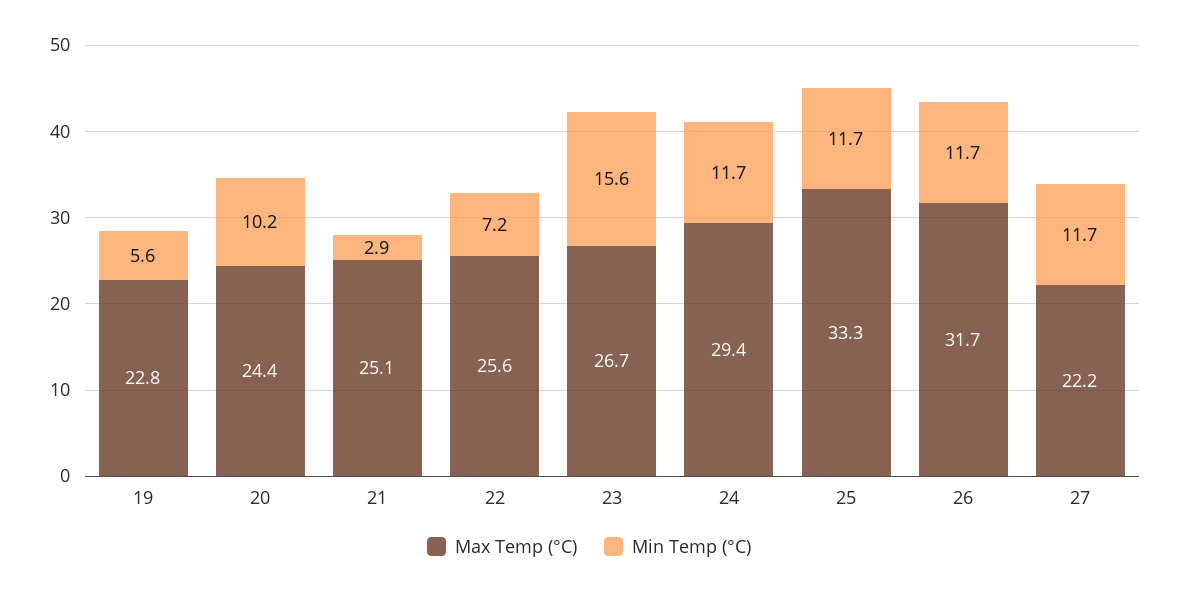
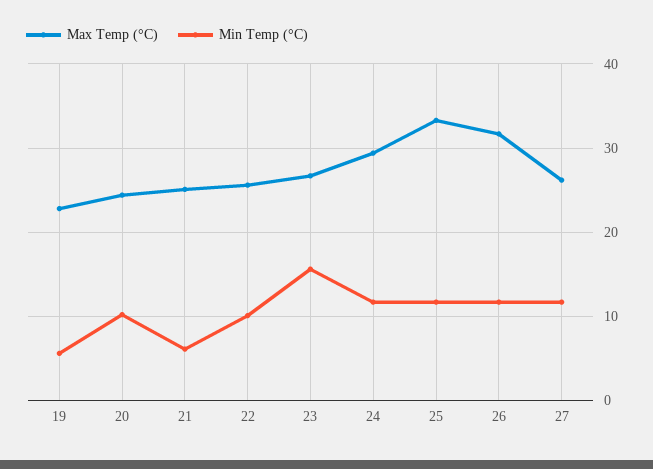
  {
    "Max Temp (°C)": {
      "19": 22.8,
      "20": 24.4,
      "21": 25.1,
      "22": 25.6,
      "23": 26.7,
      "24": 29.4,
      "25": 33.3,
      "26": 31.7,
-     "27": 22.2
+     "27": 26
    },
    "Min Temp (°C)": {
      "19": 5.6,
      "20": 10.2,
-     "21": 2.9,
+     "21": 6,
-     "22": 7.2,
+     "22": 10,
      "23": 15.6,
      "24": 11.7,
      "25": 11.7,
      "26": 11.7,
      "27": 11.7
    }
  }

